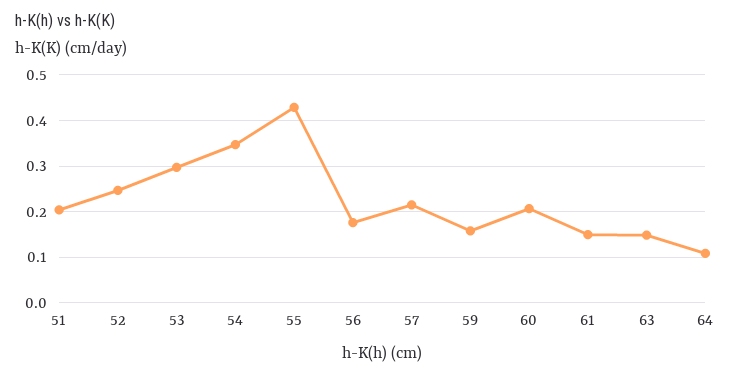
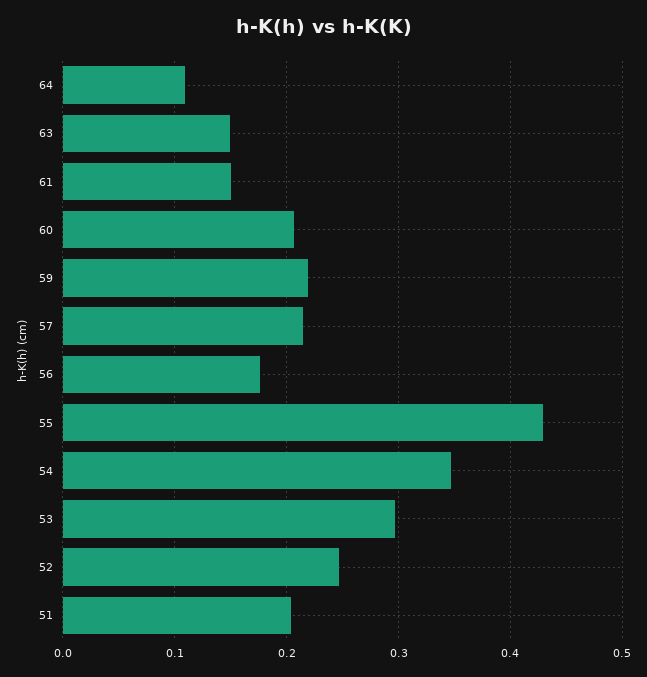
  {
    "51": 0.2,
    "52": 0.25,
    "53": 0.3,
    "54": 0.35,
    "55": 0.43,
    "56": 0.18,
    "57": 0.22,
-   "59": 0.16,
+   "59": 0.22,
    "60": 0.21,
    "61": 0.15,
    "63": 0.15,
    "64": 0.11
  }

